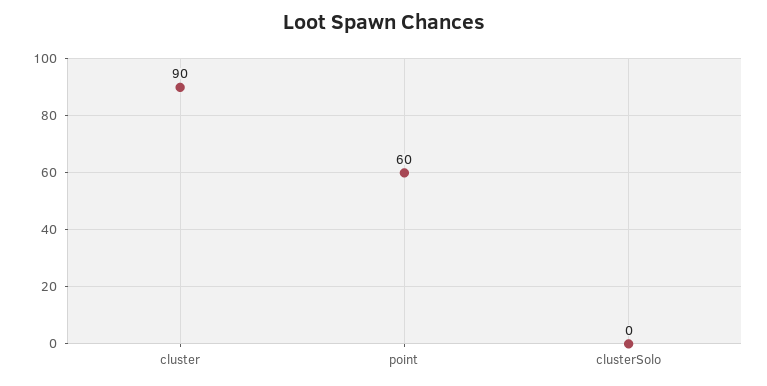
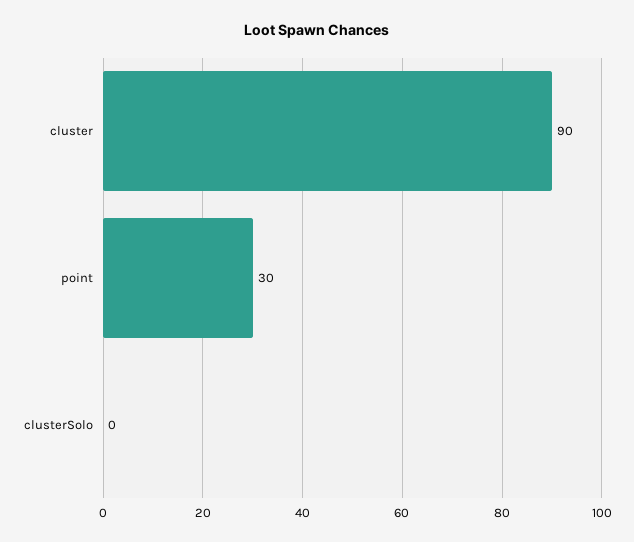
  {
    "cluster": 90,
-   "point": 60,
+   "point": 30,
    "clusterSolo": 0
  }

